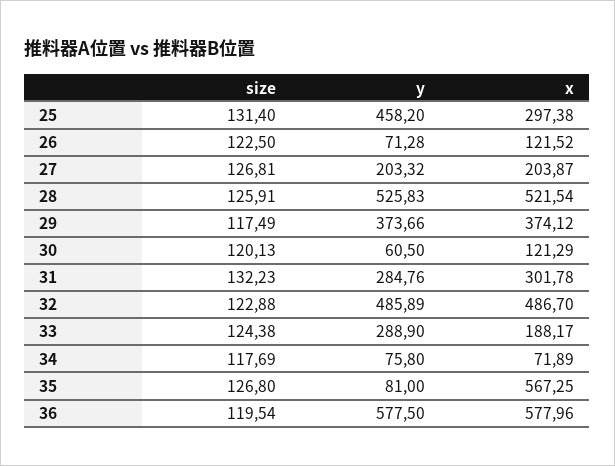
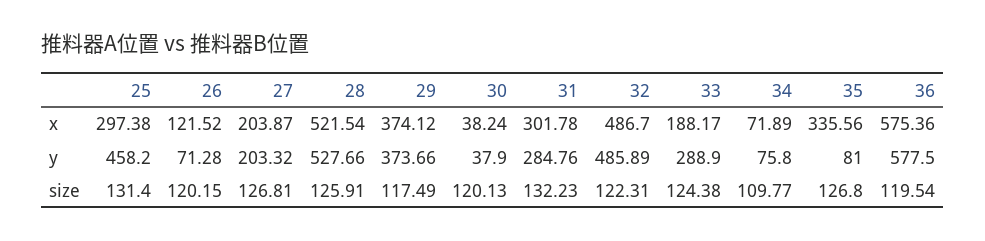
  {
    "size": {
      "25": 131.4,
-     "26": 122.5,
+     "26": 120.15,
      "27": 126.81,
      "28": 125.91,
      "29": 117.49,
      "30": 120.13,
      "31": 132.23,
-     "32": 122.88,
+     "32": 122.31,
      "33": 124.38,
-     "34": 117.69,
+     "34": 109.77,
      "35": 126.8,
      "36": 119.54
    },
    "y": {
      "25": 458.2,
      "26": 71.28,
      "27": 203.32,
-     "28": 525.83,
+     "28": 527.66,
      "29": 373.66,
-     "30": 60.5,
+     "30": 37.9,
      "31": 284.76,
      "32": 485.89,
      "33": 288.9,
      "34": 75.8,
      "35": 81,
      "36": 577.5
    },
    "x": {
      "25": 297.38,
      "26": 121.52,
      "27": 203.87,
      "28": 521.54,
      "29": 374.12,
-     "30": 121.29,
+     "30": 38.24,
      "31": 301.78,
      "32": 486.7,
      "33": 188.17,
      "34": 71.89,
-     "35": 567.25,
+     "35": 335.56,
-     "36": 577.96
+     "36": 575.36
    }
  }

